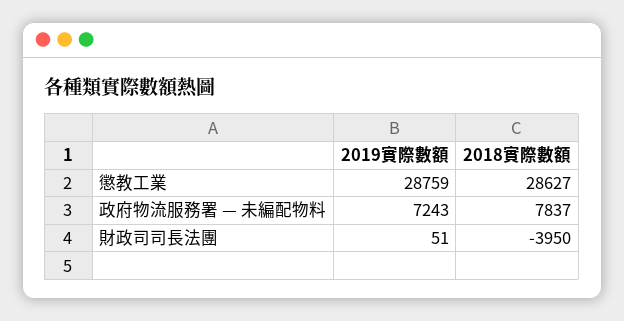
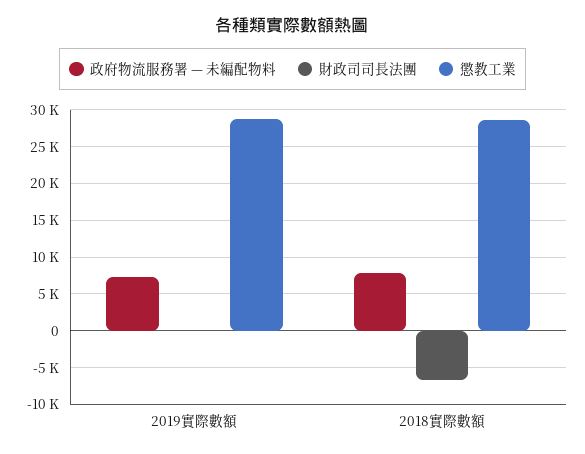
  {
    "懲教工業": {
      "2019實際數額": 28759,
      "2018實際數額": 28627
    },
    "政府物流服務署 — 未編配物料": {
      "2019實際數額": 7243,
      "2018實際數額": 7837
    },
    "財政司司長法團": {
      "2019實際數額": 51,
-     "2018實際數額": -3950
+     "2018實際數額": -7000
    }
  }

